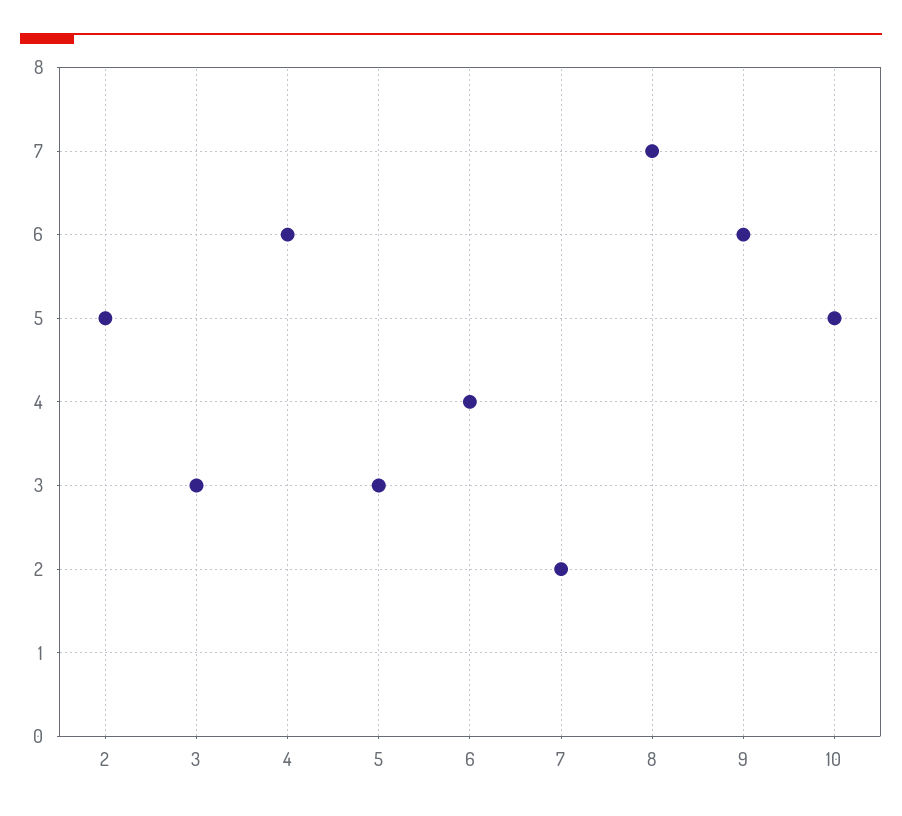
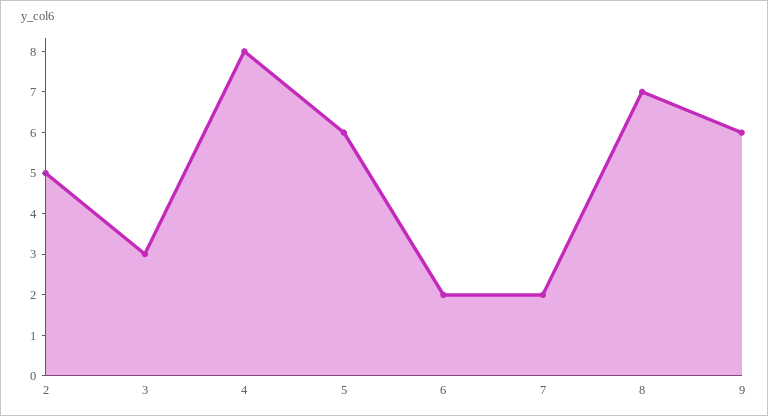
  {
    "2": 5,
    "3": 3,
-   "4": 6,
+   "4": 8,
-   "5": 3,
+   "5": 6,
-   "6": 4,
+   "6": 2,
    "7": 2,
    "8": 7,
-   "9": 6,
+   "9": 6
-   "10": 5
  }

